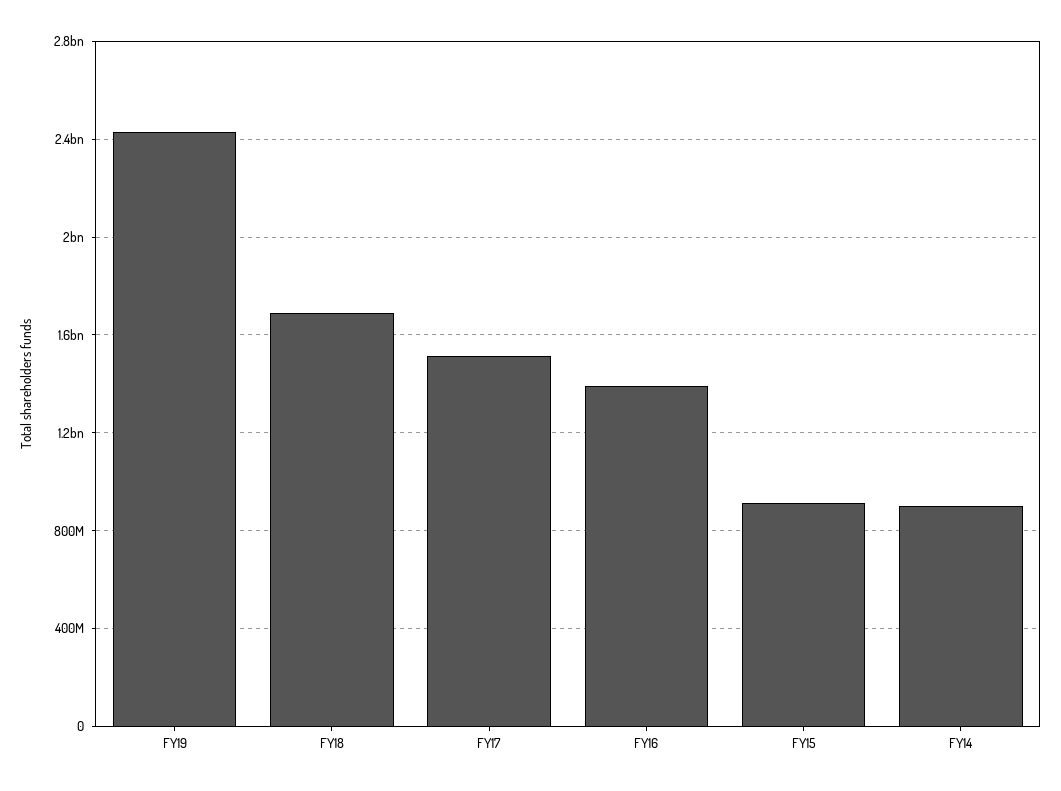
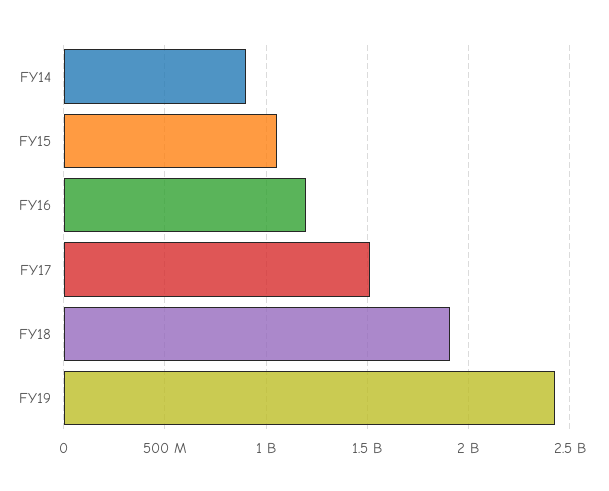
  {
    "FY19": 2450000000,
-   "FY18": 1700000000,
+   "FY18": 1900000000,
    "FY17": 1500000000,
-   "FY16": 1400000000,
+   "FY16": 1200000000,
-   "FY15": 900000000,
+   "FY15": 1050000000,
    "FY14": 900000000
  }

